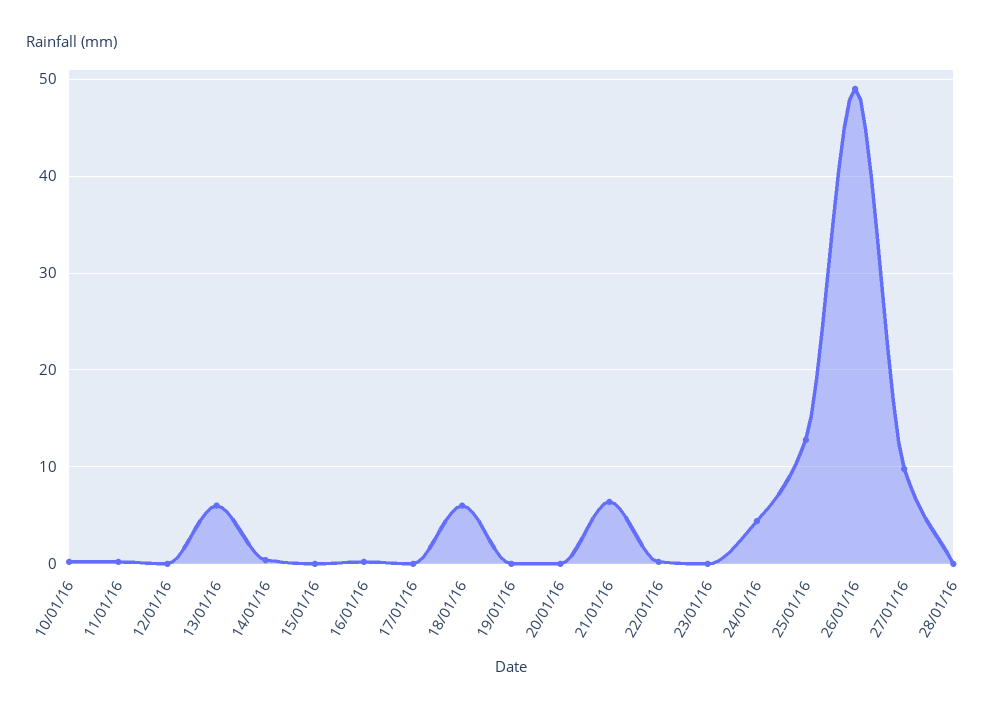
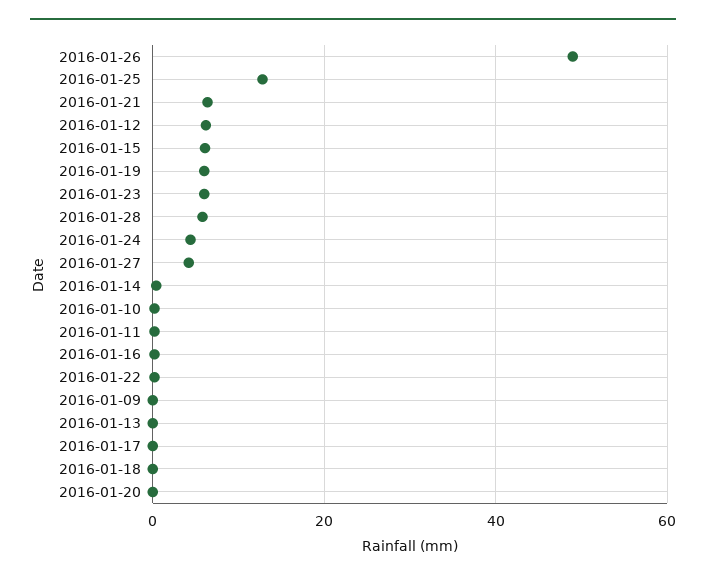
  {
    "10/01/16": 0,
    "11/01/16": 0,
-   "12/01/16": 0,
+   "12/01/16": 6,
-   "13/01/16": 6,
+   "13/01/16": 0,
    "14/01/16": 0,
-   "15/01/16": 0,
+   "15/01/16": 6,
    "16/01/16": 0,
    "17/01/16": 0,
-   "18/01/16": 6,
+   "18/01/16": 0,
-   "19/01/16": 0,
+   "19/01/16": 6,
    "20/01/16": 0,
    "21/01/16": 6,
    "22/01/16": 0,
-   "23/01/16": 0,
+   "23/01/16": 6,
    "24/01/16": 4,
    "25/01/16": 13,
    "26/01/16": 49,
-   "27/01/16": 10,
+   "27/01/16": 4,
-   "28/01/16": 0
+   "28/01/16": 6,
+   "2016-01-09": 0
  }

